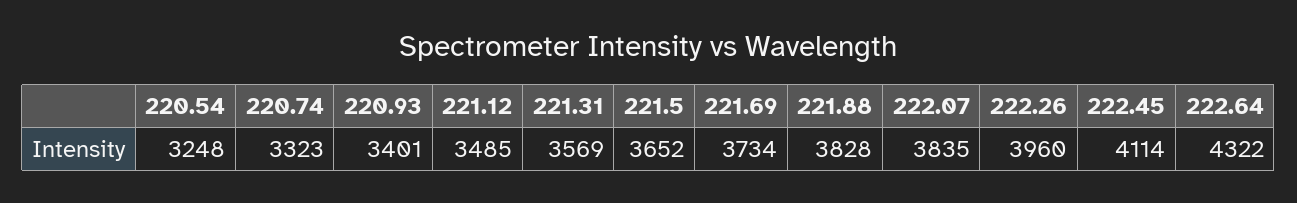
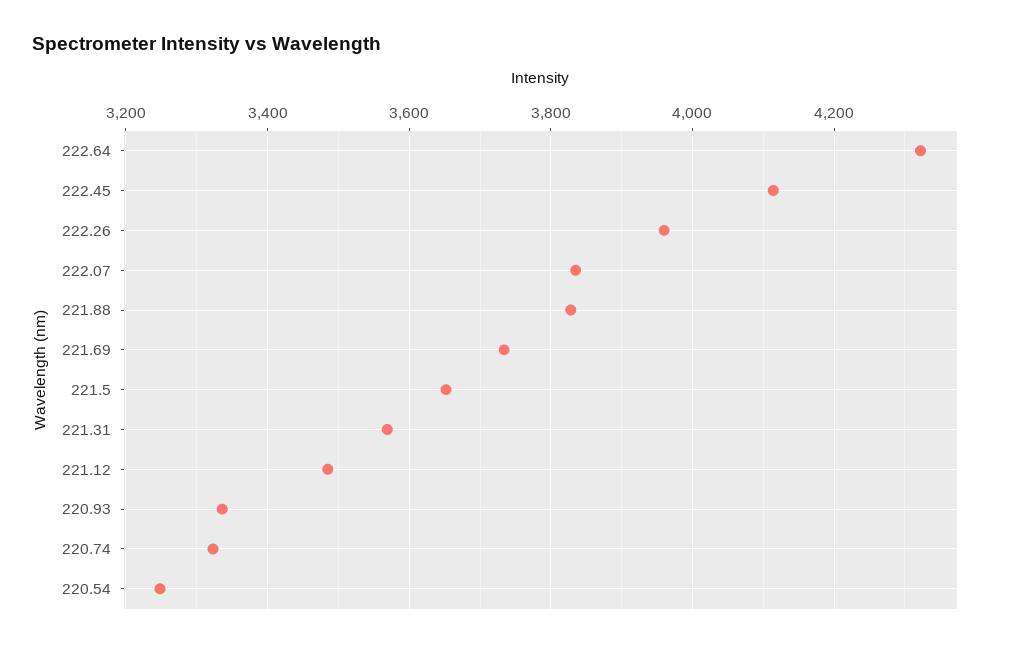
  {
    "220.54": 3248,
    "220.74": 3323,
-   "220.93": 3401,
+   "220.93": 3340,
    "221.12": 3485,
    "221.31": 3569,
    "221.5": 3652,
    "221.69": 3734,
    "221.88": 3828,
    "222.07": 3835,
    "222.26": 3960,
    "222.45": 4114,
    "222.64": 4322
  }

